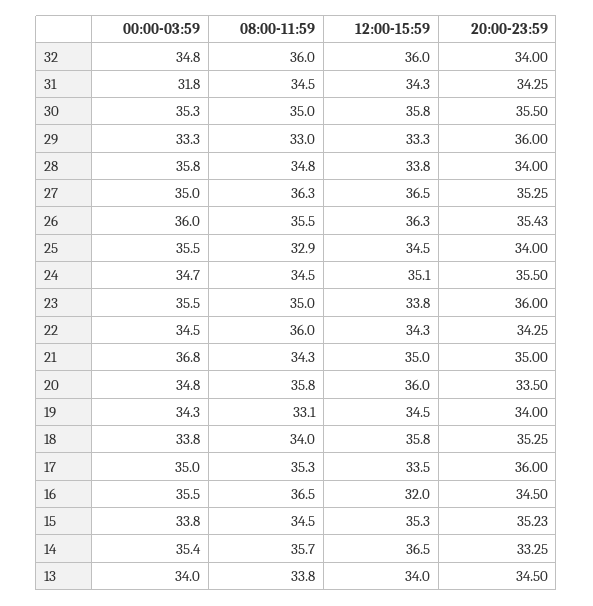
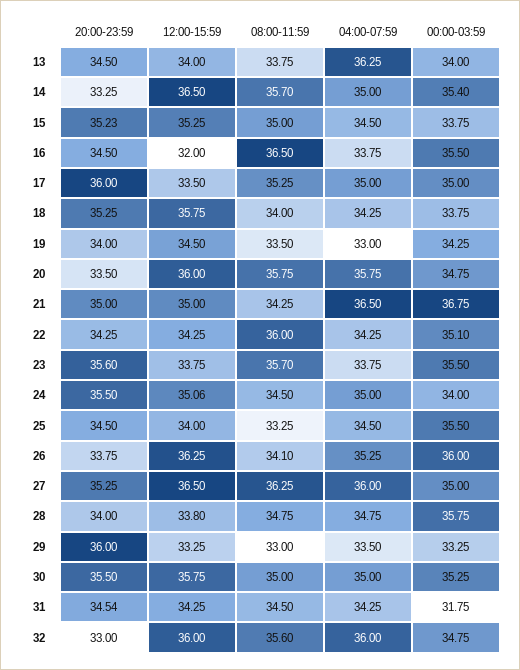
  {
    "00:00-03:59": {
      "32": 34.75,
      "31": 31.75,
      "30": 35.25,
      "29": 33.25,
      "28": 35.75,
      "27": 35,
      "26": 36,
      "25": 35.5,
-     "24": 34.7,
+     "24": 34,
      "23": 35.5,
-     "22": 34.5,
+     "22": 35.1,
      "21": 36.75,
      "20": 34.75,
      "19": 34.25,
      "18": 33.75,
      "17": 35,
      "16": 35.5,
      "15": 33.75,
      "14": 35.4,
      "13": 34
    },
    "08:00-11:59": {
-     "32": 36,
+     "32": 35.6,
      "31": 34.5,
      "30": 35,
      "29": 33,
      "28": 34.75,
      "27": 36.25,
-     "26": 35.5,
+     "26": 34.1,
-     "25": 32.9,
+     "25": 33.25,
      "24": 34.5,
-     "23": 35,
+     "23": 35.7,
      "22": 36,
      "21": 34.25,
      "20": 35.75,
-     "19": 33.1,
+     "19": 33.5,
      "18": 34,
      "17": 35.25,
      "16": 36.5,
-     "15": 34.5,
+     "15": 35,
      "14": 35.7,
      "13": 33.75
    },
    "12:00-15:59": {
      "32": 36,
      "31": 34.25,
      "30": 35.75,
      "29": 33.25,
      "28": 33.8,
      "27": 36.5,
      "26": 36.25,
-     "25": 34.5,
+     "25": 34,
      "24": 35.06,
      "23": 33.75,
      "22": 34.25,
      "21": 35,
      "20": 36,
      "19": 34.5,
      "18": 35.75,
      "17": 33.5,
      "16": 32,
      "15": 35.25,
      "14": 36.5,
      "13": 34
    },
    "20:00-23:59": {
-     "32": 34,
+     "32": 33,
-     "31": 34.25,
+     "31": 34.54,
      "30": 35.5,
      "29": 36,
      "28": 34,
      "27": 35.25,
-     "26": 35.43,
+     "26": 33.75,
-     "25": 34,
+     "25": 34.5,
      "24": 35.5,
-     "23": 36,
+     "23": 35.6,
      "22": 34.25,
      "21": 35,
      "20": 33.5,
      "19": 34,
      "18": 35.25,
      "17": 36,
      "16": 34.5,
      "15": 35.23,
      "14": 33.25,
      "13": 34.5
-   }
+   },
+   "04:00-07:59": {
+     "13": 36.25,
+     "14": 35,
+     "15": 34.5,
+     "16": 33.75,
+     "17": 35,
+     "18": 34.25,
+     "19": 33,
+     "20": 35.75,
+     "21": 36.5,
+     "22": 34.25,
+     "23": 33.75,
+     "24": 35,
+     "25": 34.5,
+     "26": 35.25,
+     "27": 36,
+     "28": 34.75,
+     "29": 33.5,
+     "30": 35,
+     "31": 34.25,
+     "32": 36
+   }
  }

